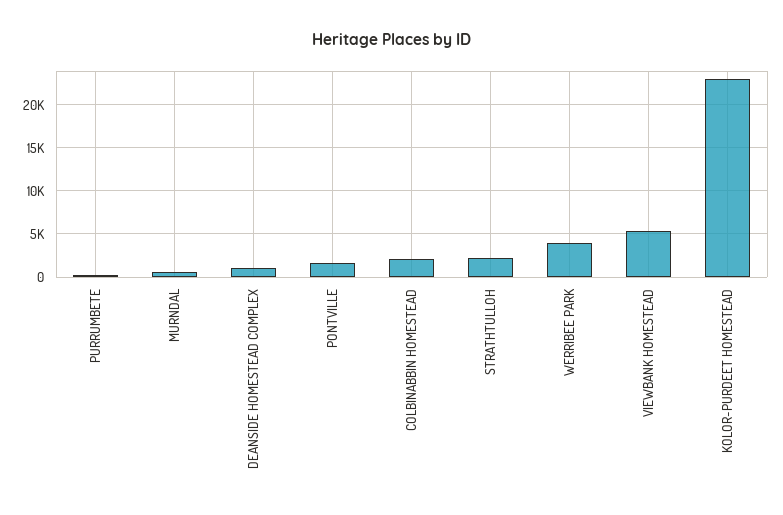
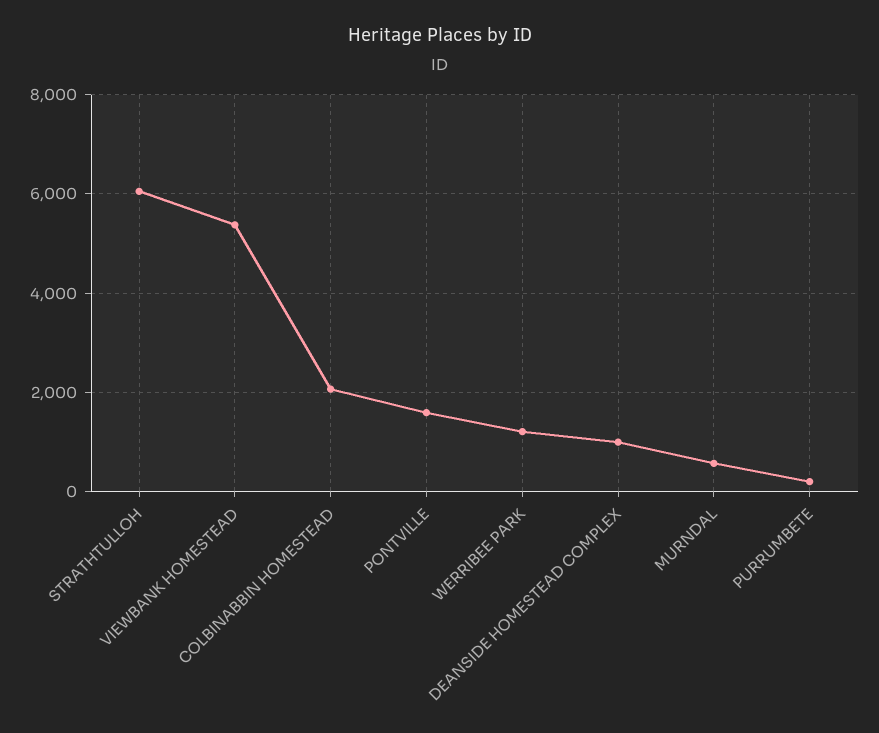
  {
    "PURRUMBETE": 200,
    "MURNDAL": 600,
    "DEANSIDE HOMESTEAD COMPLEX": 1000,
    "PONTVILLE": 1600,
    "COLBINABBIN HOMESTEAD": 2000,
-   "STRATHTULLOH": 2000,
+   "STRATHTULLOH": 6000,
-   "WERRIBEE PARK": 4000,
+   "WERRIBEE PARK": 1200,
-   "VIEWBANK HOMESTEAD": 5400,
+   "VIEWBANK HOMESTEAD": 5400
-   "KOLOR-PURDEET HOMESTEAD": 23000
  }

